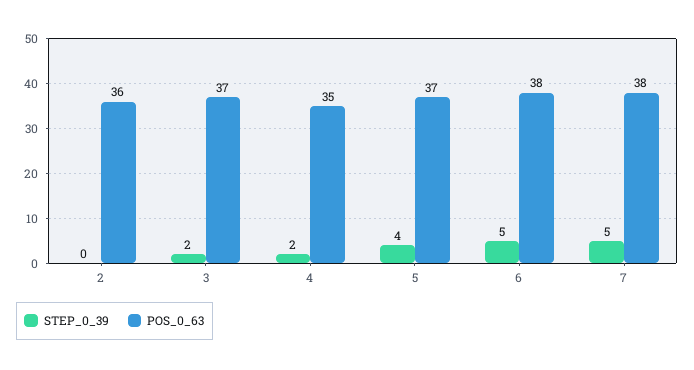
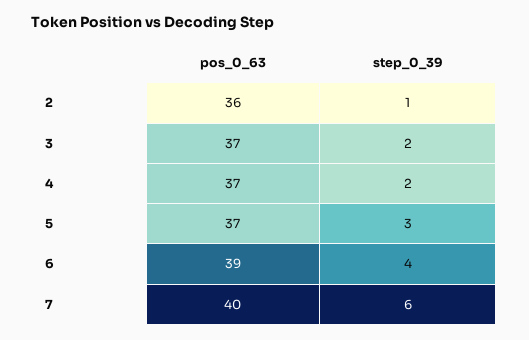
  {
    "STEP_0_39": {
-     "2": 0,
+     "2": 1,
      "3": 2,
      "4": 2,
-     "5": 4,
+     "5": 3,
-     "6": 5,
+     "6": 4,
-     "7": 5
+     "7": 6
    },
    "POS_0_63": {
      "2": 36,
      "3": 37,
-     "4": 35,
+     "4": 37,
      "5": 37,
-     "6": 38,
+     "6": 39,
-     "7": 38
+     "7": 40
    }
  }

